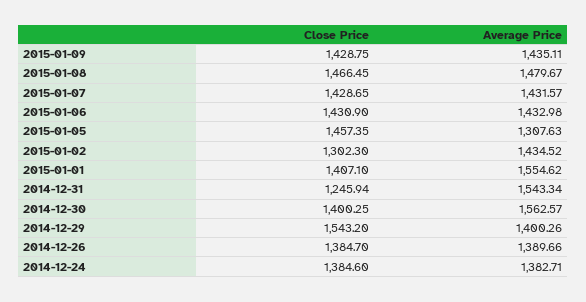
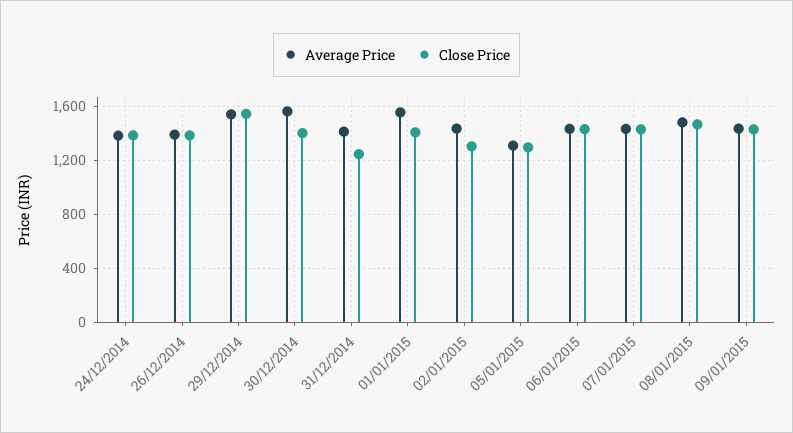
  {
    "Close Price": {
      "2015-01-09": 1428.75,
      "2015-01-08": 1466.45,
      "2015-01-07": 1428.65,
      "2015-01-06": 1430.9,
-     "2015-01-05": 1457.35,
+     "2015-01-05": 1300,
      "2015-01-02": 1302.3,
      "2015-01-01": 1407.1,
      "2014-12-31": 1245.94,
      "2014-12-30": 1400.25,
      "2014-12-29": 1543.2,
      "2014-12-26": 1384.7,
      "2014-12-24": 1384.6
    },
    "Average Price": {
      "2015-01-09": 1435.11,
      "2015-01-08": 1479.67,
      "2015-01-07": 1431.57,
      "2015-01-06": 1432.98,
      "2015-01-05": 1307.63,
      "2015-01-02": 1434.52,
      "2015-01-01": 1554.62,
-     "2014-12-31": 1543.34,
+     "2014-12-31": 1400,
      "2014-12-30": 1562.57,
-     "2014-12-29": 1400.26,
+     "2014-12-29": 1550,
      "2014-12-26": 1389.66,
      "2014-12-24": 1382.71
    }
  }

